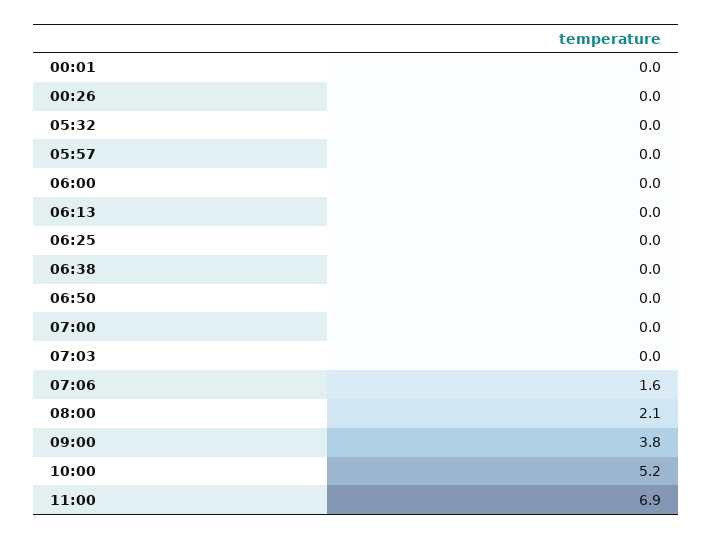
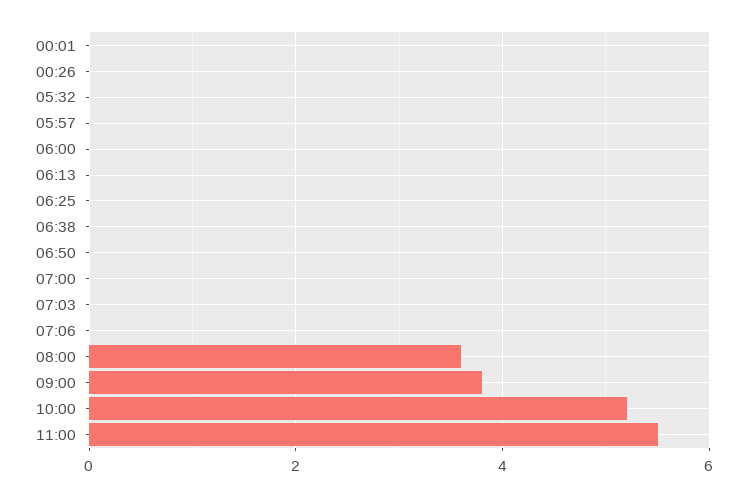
  {
    "00:01": 0,
    "00:26": 0,
    "05:32": 0,
    "05:57": 0,
    "06:00": 0,
    "06:13": 0,
    "06:25": 0,
    "06:38": 0,
    "06:50": 0,
    "07:00": 0,
    "07:03": 0,
-   "07:06": 1.6,
+   "07:06": 0,
-   "08:00": 2.1,
+   "08:00": 3.5,
    "09:00": 3.8,
    "10:00": 5.2,
-   "11:00": 6.9
+   "11:00": 5.5
  }

